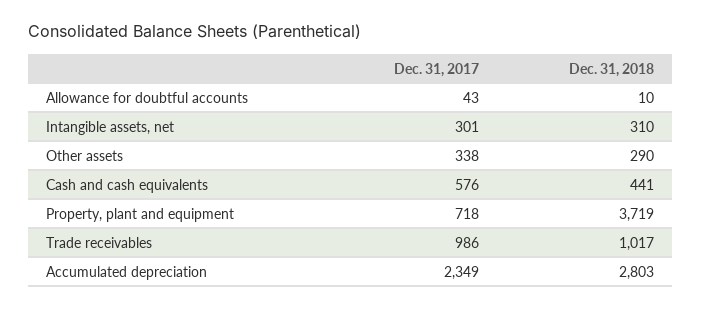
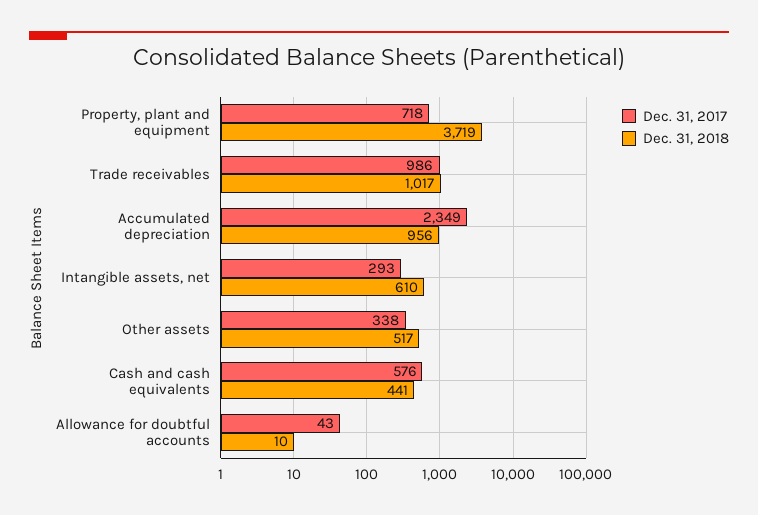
  {
    "Dec. 31, 2017": {
      "Allowance for doubtful accounts": 43,
-     "Intangible assets, net": 301,
+     "Intangible assets, net": 293,
      "Other assets": 338,
      "Cash and cash equivalents": 576,
      "Property, plant and equipment": 718,
      "Trade receivables": 986,
      "Accumulated depreciation": 2349
    },
    "Dec. 31, 2018": {
      "Allowance for doubtful accounts": 10,
-     "Intangible assets, net": 310,
+     "Intangible assets, net": 610,
-     "Other assets": 290,
+     "Other assets": 517,
      "Cash and cash equivalents": 441,
      "Property, plant and equipment": 3719,
      "Trade receivables": 1017,
-     "Accumulated depreciation": 2803
+     "Accumulated depreciation": 956
    }
  }

